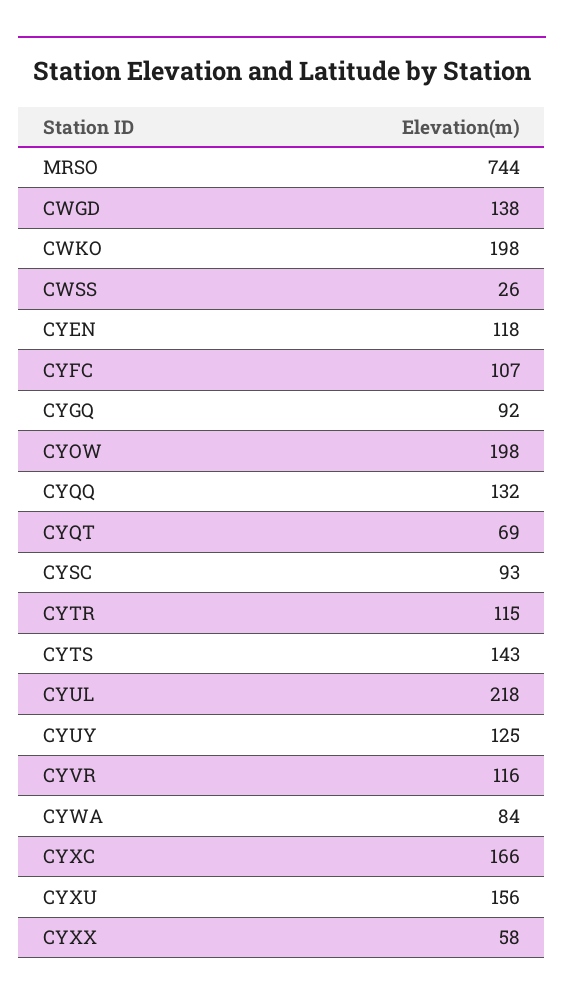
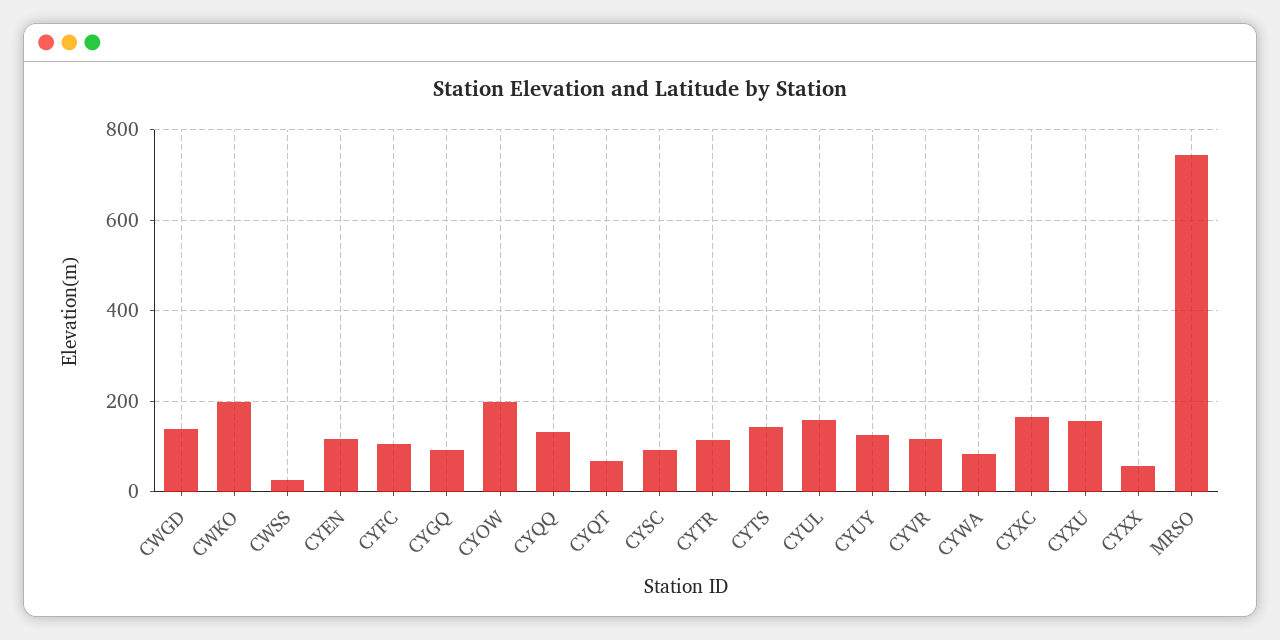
  {
    "MRSO": 744,
    "CWGD": 138,
    "CWKO": 198,
    "CWSS": 26,
    "CYEN": 118,
    "CYFC": 107,
    "CYGQ": 92,
    "CYOW": 198,
    "CYQQ": 132,
    "CYQT": 69,
    "CYSC": 93,
    "CYTR": 115,
    "CYTS": 143,
-   "CYUL": 218,
+   "CYUL": 160,
    "CYUY": 125,
    "CYVR": 116,
    "CYWA": 84,
    "CYXC": 166,
    "CYXU": 156,
    "CYXX": 58
  }

